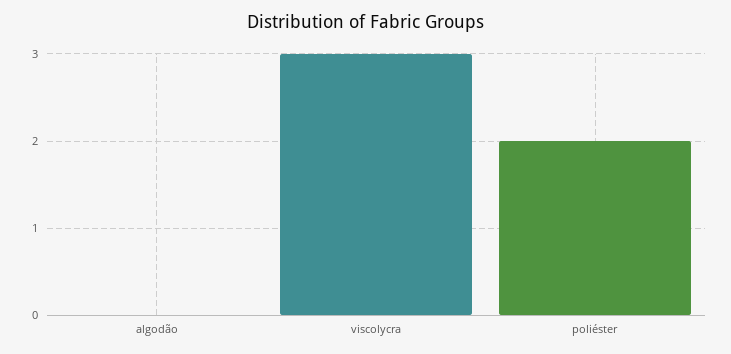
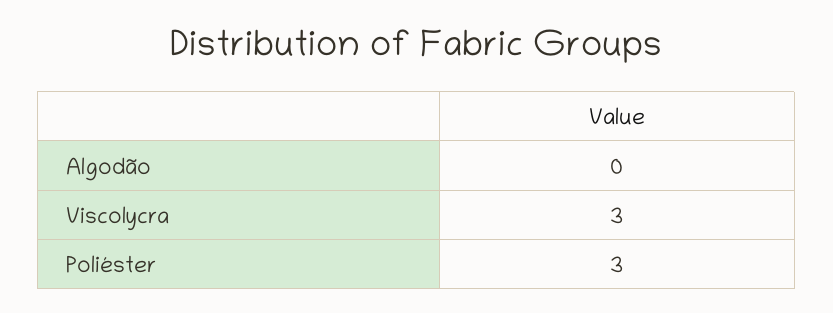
  {
    "algodão": 0,
    "viscolycra": 3,
-   "poliéster": 2
+   "poliéster": 3
  }

